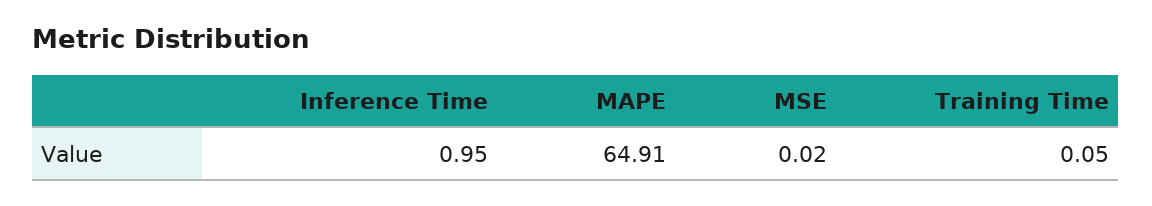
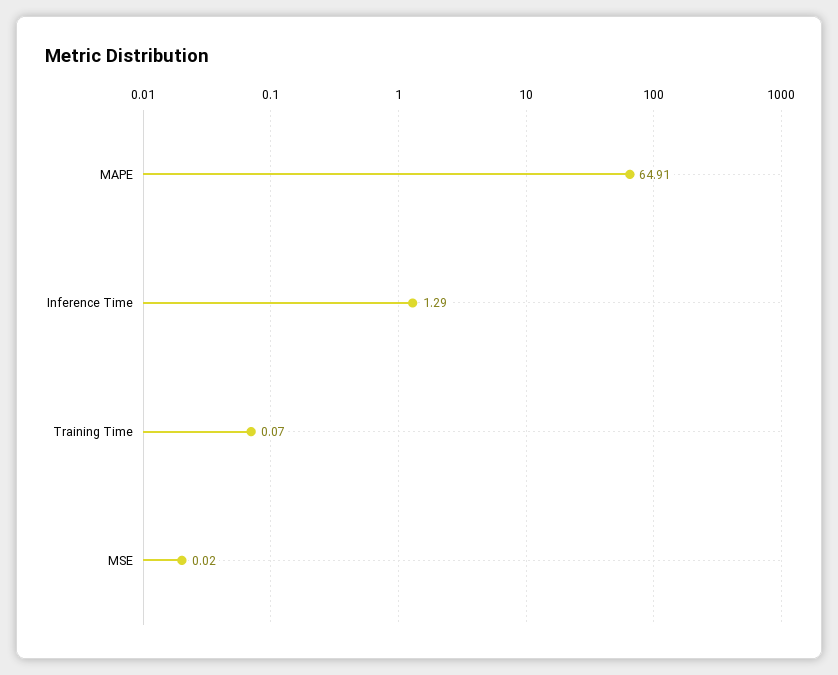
  {
-   "Inference Time": 0.95,
+   "Inference Time": 1.29,
    "MAPE": 64.91,
    "MSE": 0.02,
-   "Training Time": 0.05
+   "Training Time": 0.07
  }

